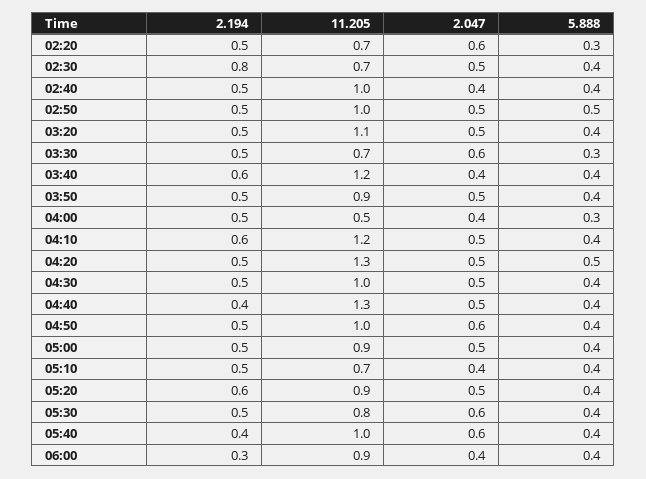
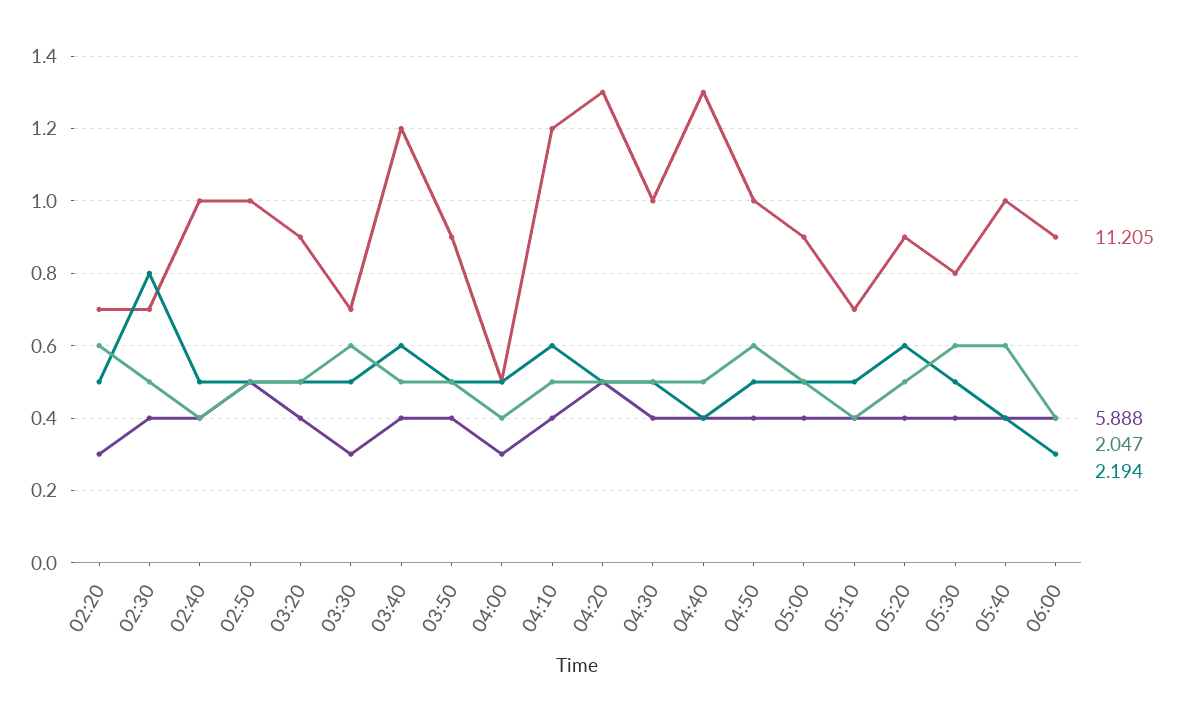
  {
    "2.194": {
      "02:20": 0.5,
      "02:30": 0.8,
      "02:40": 0.5,
      "02:50": 0.5,
      "03:20": 0.5,
      "03:30": 0.5,
      "03:40": 0.6,
      "03:50": 0.5,
      "04:00": 0.5,
      "04:10": 0.6,
      "04:20": 0.5,
      "04:30": 0.5,
      "04:40": 0.4,
      "04:50": 0.5,
      "05:00": 0.5,
      "05:10": 0.5,
      "05:20": 0.6,
      "05:30": 0.5,
      "05:40": 0.4,
      "06:00": 0.3
    },
    "11.205": {
      "02:20": 0.7,
      "02:30": 0.7,
      "02:40": 1,
      "02:50": 1,
-     "03:20": 1.1,
+     "03:20": 0.9,
      "03:30": 0.7,
      "03:40": 1.2,
      "03:50": 0.9,
      "04:00": 0.5,
      "04:10": 1.2,
      "04:20": 1.3,
      "04:30": 1,
      "04:40": 1.3,
      "04:50": 1,
      "05:00": 0.9,
      "05:10": 0.7,
      "05:20": 0.9,
      "05:30": 0.8,
      "05:40": 1,
      "06:00": 0.9
    },
    "2.047": {
      "02:20": 0.6,
      "02:30": 0.5,
      "02:40": 0.4,
      "02:50": 0.5,
      "03:20": 0.5,
      "03:30": 0.6,
-     "03:40": 0.4,
+     "03:40": 0.5,
      "03:50": 0.5,
      "04:00": 0.4,
      "04:10": 0.5,
      "04:20": 0.5,
      "04:30": 0.5,
      "04:40": 0.5,
      "04:50": 0.6,
      "05:00": 0.5,
      "05:10": 0.4,
      "05:20": 0.5,
      "05:30": 0.6,
      "05:40": 0.6,
      "06:00": 0.4
    },
    "5.888": {
      "02:20": 0.3,
      "02:30": 0.4,
      "02:40": 0.4,
      "02:50": 0.5,
      "03:20": 0.4,
      "03:30": 0.3,
      "03:40": 0.4,
      "03:50": 0.4,
      "04:00": 0.3,
      "04:10": 0.4,
      "04:20": 0.5,
      "04:30": 0.4,
      "04:40": 0.4,
      "04:50": 0.4,
      "05:00": 0.4,
      "05:10": 0.4,
      "05:20": 0.4,
      "05:30": 0.4,
      "05:40": 0.4,
      "06:00": 0.4
    }
  }

